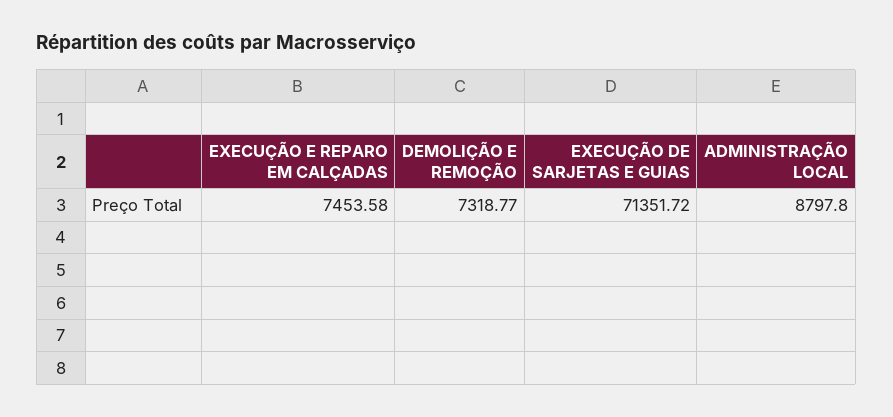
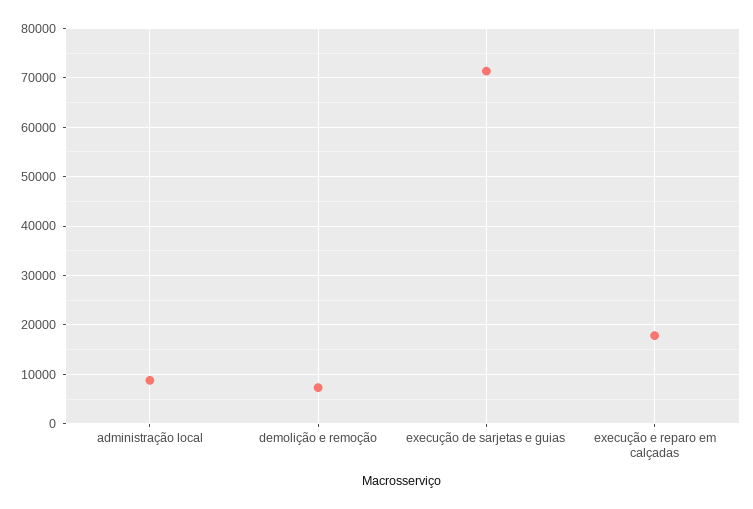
  {
-   "EXECUÇÃO E REPARO EM CALÇADAS": 7453.58,
+   "EXECUÇÃO E REPARO EM CALÇADAS": 18000,
    "DEMOLIÇÃO E REMOÇÃO": 7318.77,
    "EXECUÇÃO DE SARJETAS E GUIAS": 71351.72,
    "ADMINISTRAÇÃO LOCAL": 8797.8
  }

